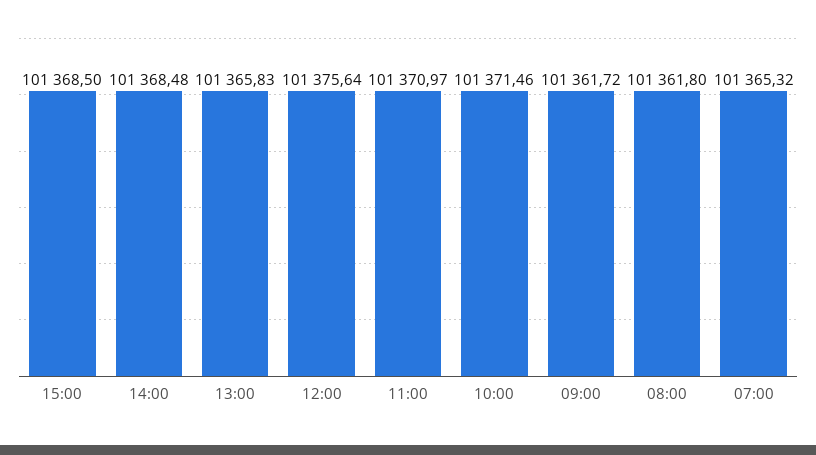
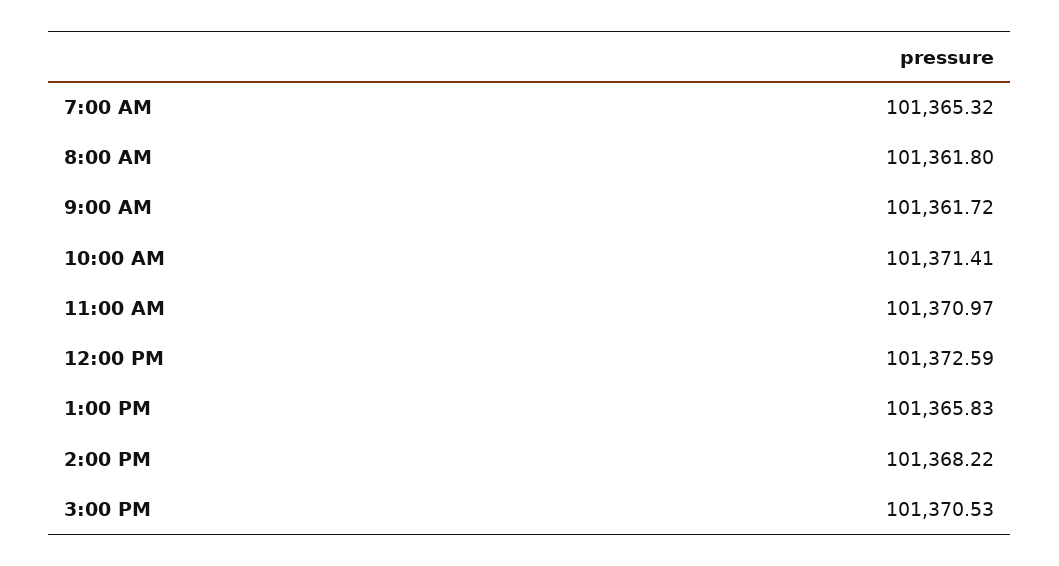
  {
-   "15:00": 101368.5,
+   "15:00": 101370.53,
-   "14:00": 101368.48,
+   "14:00": 101368.22,
    "13:00": 101365.83,
-   "12:00": 101375.64,
+   "12:00": 101372.59,
    "11:00": 101370.97,
-   "10:00": 101371.46,
+   "10:00": 101371.41,
    "09:00": 101361.72,
    "08:00": 101361.8,
    "07:00": 101365.32
  }

